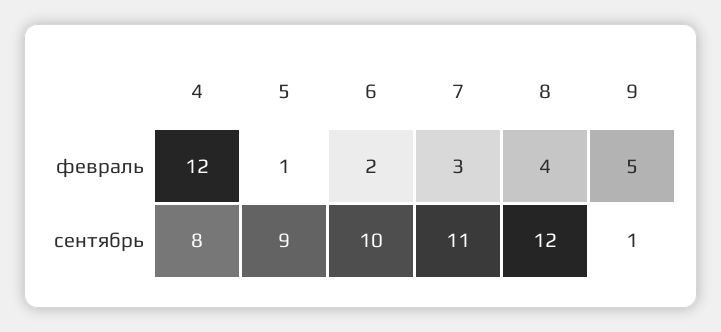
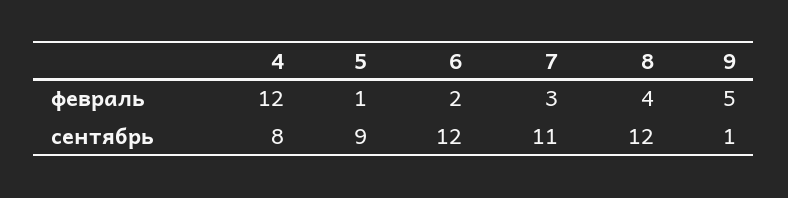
  {
    "4": {
      "февраль": 12,
      "сентябрь": 8
    },
    "5": {
      "февраль": 1,
      "сентябрь": 9
    },
    "6": {
      "февраль": 2,
-     "сентябрь": 10
+     "сентябрь": 12
    },
    "7": {
      "февраль": 3,
      "сентябрь": 11
    },
    "8": {
      "февраль": 4,
      "сентябрь": 12
    },
    "9": {
      "февраль": 5,
      "сентябрь": 1
    }
  }

